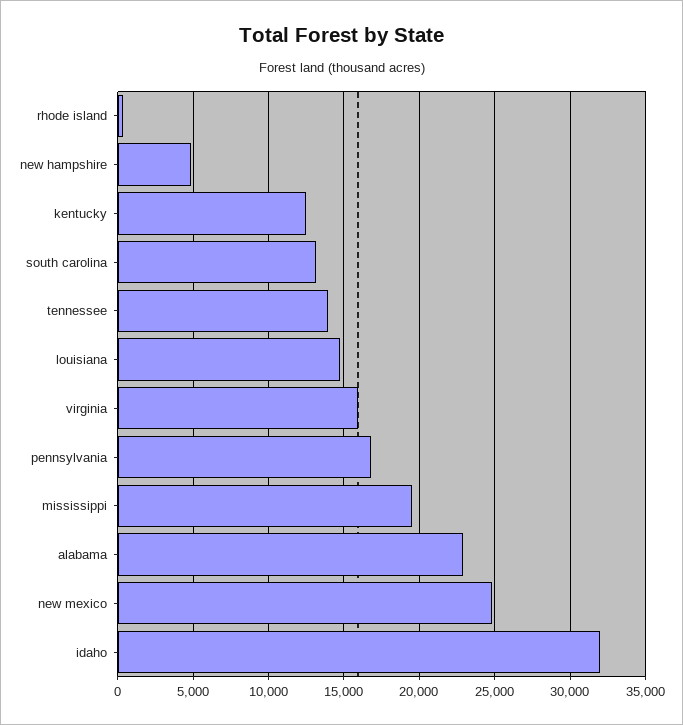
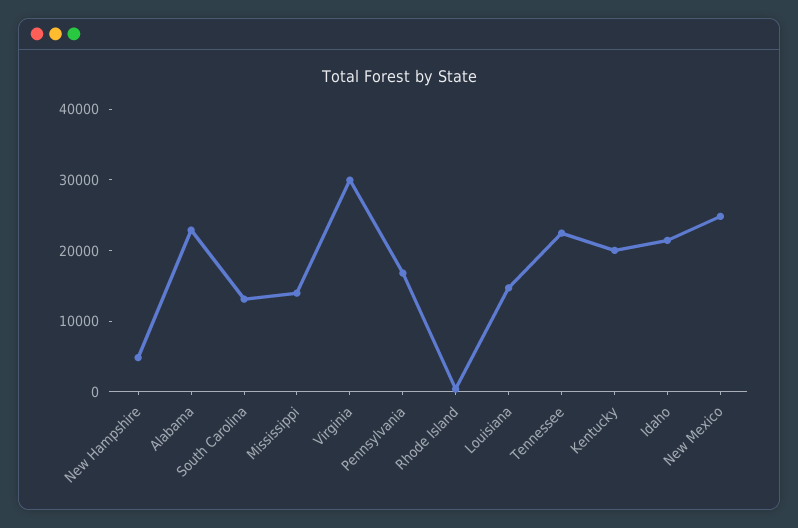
  {
    "rhode island": 500,
    "new hampshire": 5000,
-   "kentucky": 12500,
+   "kentucky": 20000,
    "south carolina": 13000,
-   "tennessee": 14000,
+   "tennessee": 22000,
    "louisiana": 14500,
-   "virginia": 16000,
+   "virginia": 30000,
    "pennsylvania": 17000,
-   "mississippi": 19500,
+   "mississippi": 14000,
    "alabama": 23000,
    "new mexico": 25000,
-   "idaho": 32000
+   "idaho": 22000
  }

